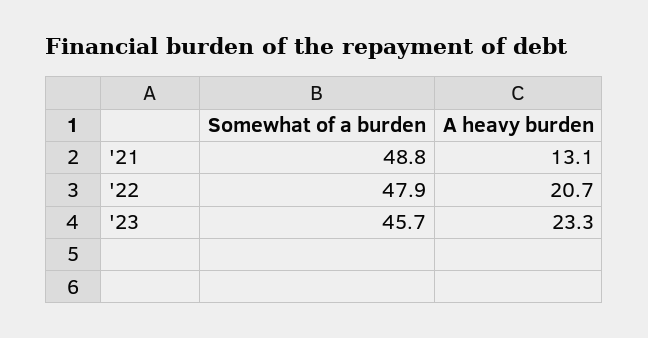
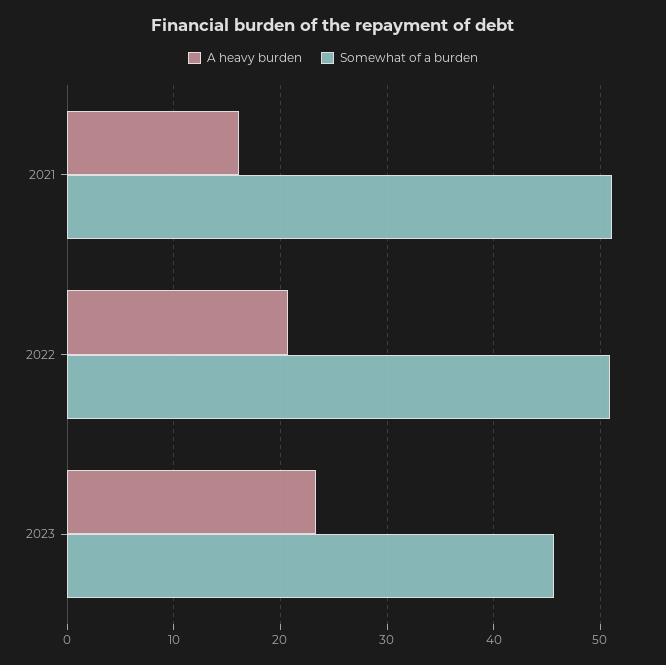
  {
    "Somewhat of a burden": {
-     "'21": 48.8,
+     "'21": 51,
-     "'22": 47.9,
+     "'22": 51,
      "'23": 45.7
    },
    "A heavy burden": {
-     "'21": 13.1,
+     "'21": 16,
      "'22": 20.7,
      "'23": 23.3
    }
  }

